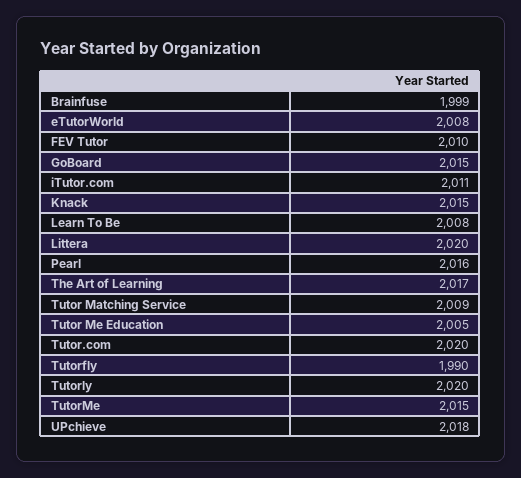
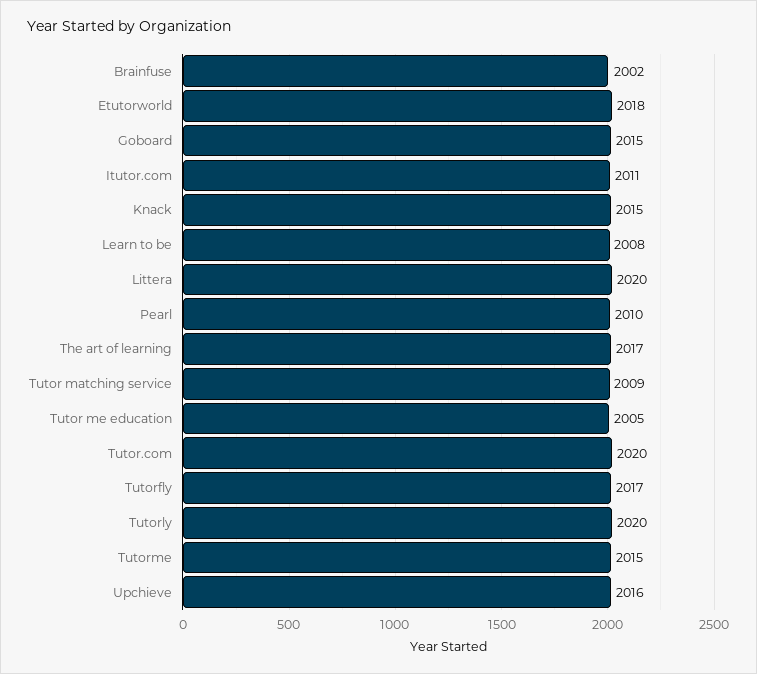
  {
-   "Brainfuse": 1999,
+   "Brainfuse": 2002,
-   "eTutorWorld": 2008,
+   "eTutorWorld": 2018,
-   "FEV Tutor": 2010,
    "GoBoard": 2015,
    "iTutor.com": 2011,
    "Knack": 2015,
    "Learn To Be": 2008,
    "Littera": 2020,
-   "Pearl": 2016,
+   "Pearl": 2010,
    "The Art of Learning": 2017,
    "Tutor Matching Service": 2009,
    "Tutor Me Education": 2005,
    "Tutor.com": 2020,
-   "Tutorfly": 1990,
+   "Tutorfly": 2017,
    "Tutorly": 2020,
    "TutorMe": 2015,
-   "UPchieve": 2018
+   "UPchieve": 2016
  }

